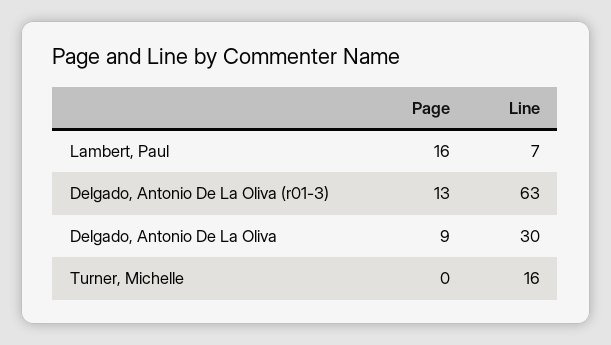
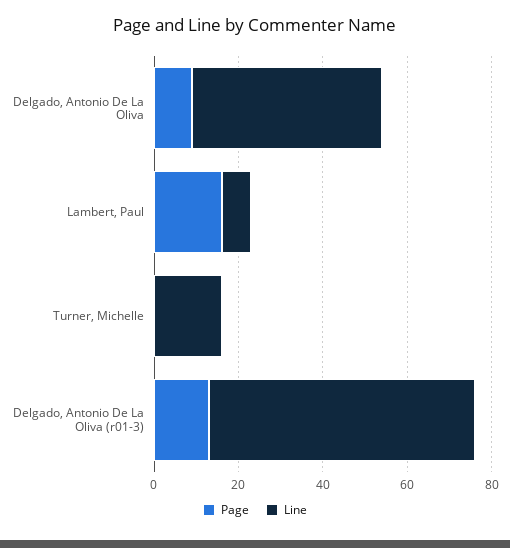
  {
    "Page": {
      "Lambert, Paul": 16,
      "Delgado, Antonio De La Oliva (r01-3)": 13,
      "Delgado, Antonio De La Oliva": 9,
      "Turner, Michelle": 0
    },
    "Line": {
      "Lambert, Paul": 7,
      "Delgado, Antonio De La Oliva (r01-3)": 63,
-     "Delgado, Antonio De La Oliva": 30,
+     "Delgado, Antonio De La Oliva": 45,
      "Turner, Michelle": 16
    }
  }

